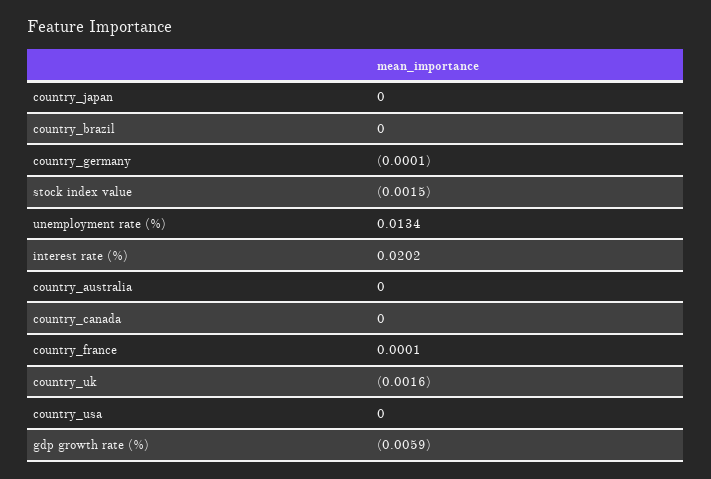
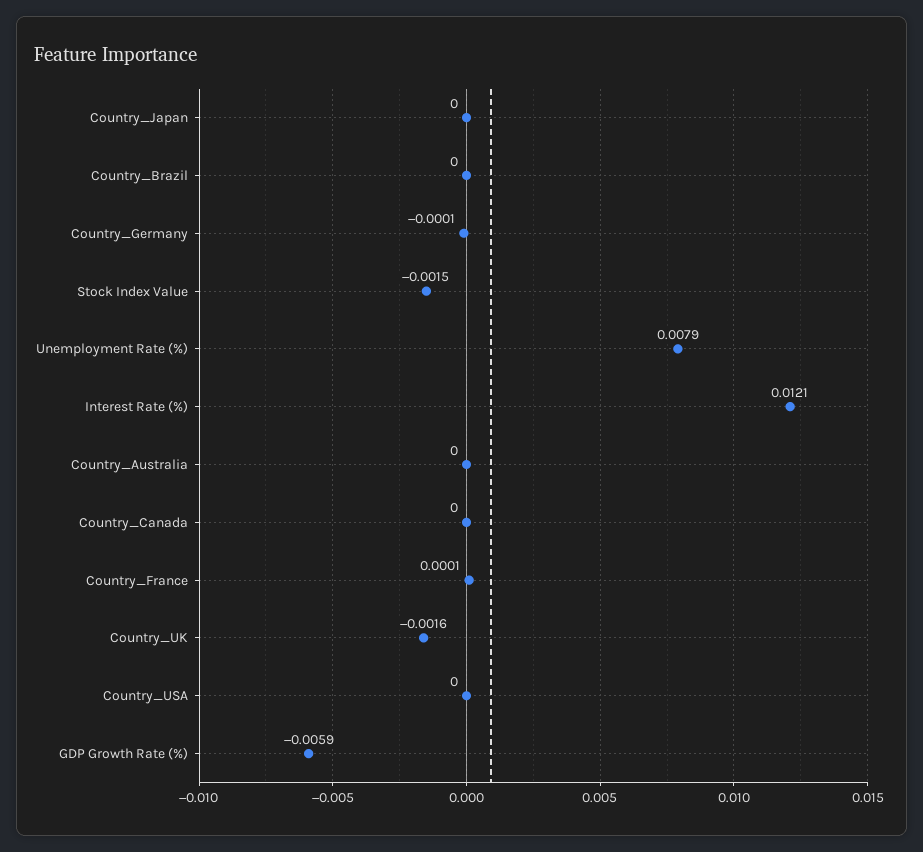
  {
    "country_japan": 0,
    "country_brazil": 0,
    "country_germany": -0.0001,
    "stock index value": -0.0015,
-   "unemployment rate (%)": 0.0134,
+   "unemployment rate (%)": 0.0079,
-   "interest rate (%)": 0.0202,
+   "interest rate (%)": 0.0121,
    "country_australia": 0,
    "country_canada": 0,
    "country_france": 0.0001,
    "country_uk": -0.0016,
    "country_usa": 0,
    "gdp growth rate (%)": -0.0059
  }

